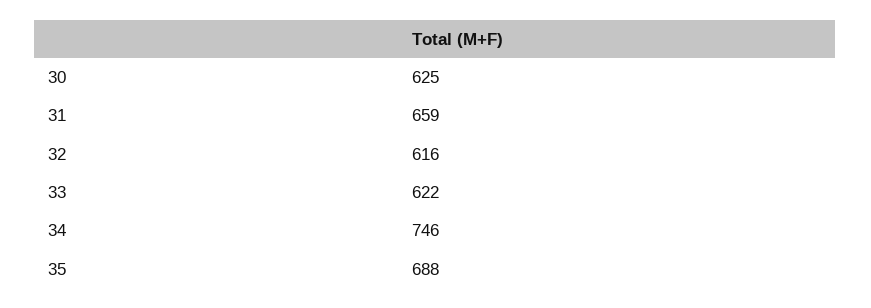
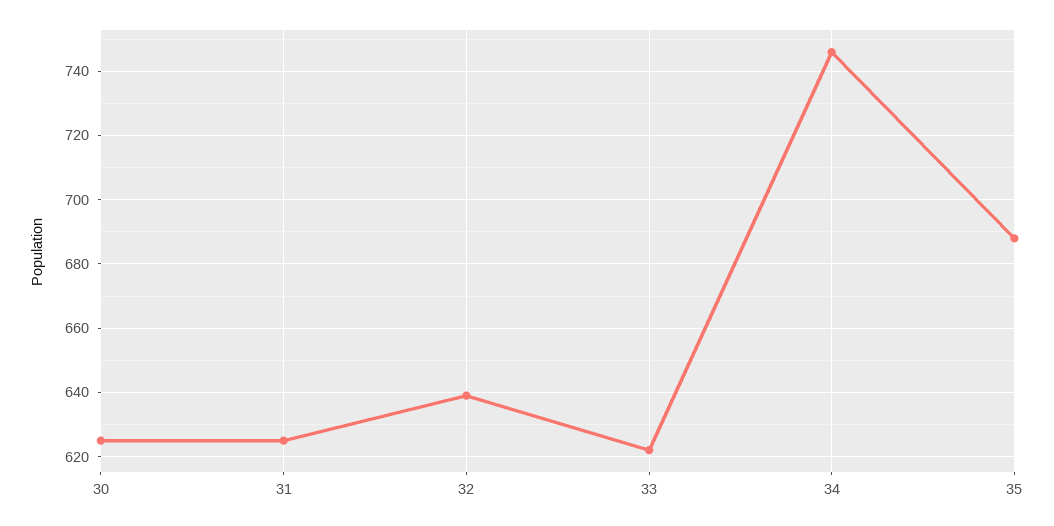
  {
    "30": 625,
-   "31": 659,
+   "31": 625,
-   "32": 616,
+   "32": 640,
    "33": 622,
    "34": 746,
    "35": 688
  }

